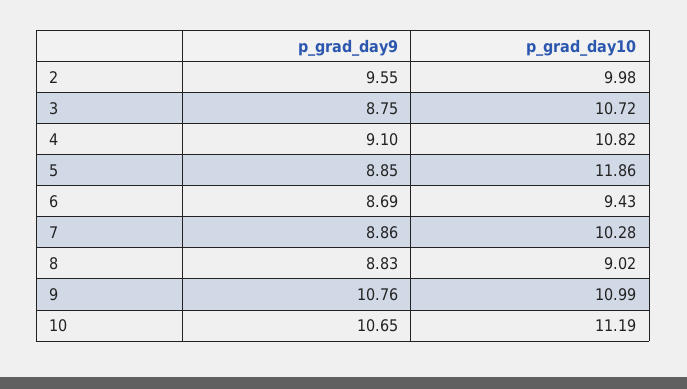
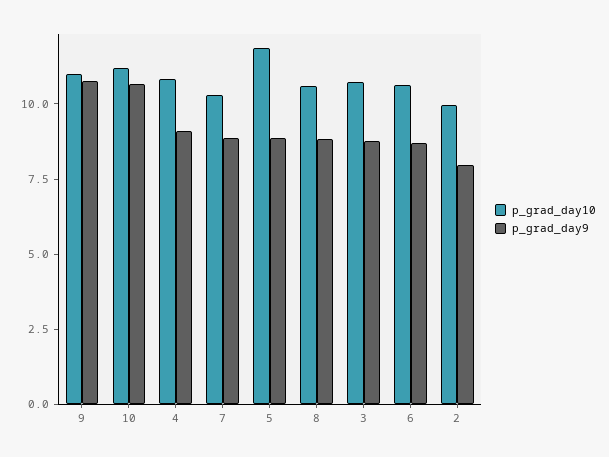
  {
    "p_grad_day9": {
-     "2": 9.55,
+     "2": 8,
      "3": 8.75,
      "4": 9.1,
      "5": 8.85,
      "6": 8.69,
      "7": 8.86,
      "8": 8.83,
      "9": 10.76,
      "10": 10.65
    },
    "p_grad_day10": {
      "2": 9.98,
      "3": 10.72,
      "4": 10.82,
      "5": 11.86,
-     "6": 9.43,
+     "6": 10.5,
      "7": 10.28,
-     "8": 9.02,
+     "8": 10.5,
      "9": 10.99,
      "10": 11.19
    }
  }

